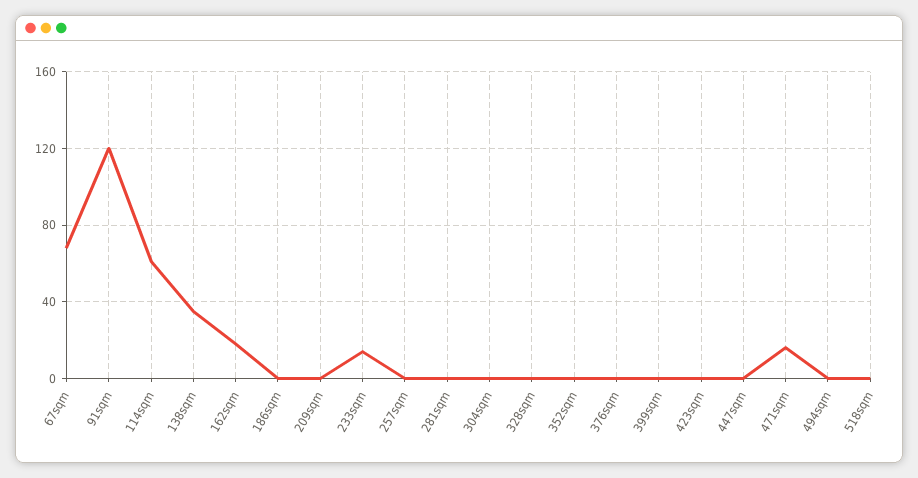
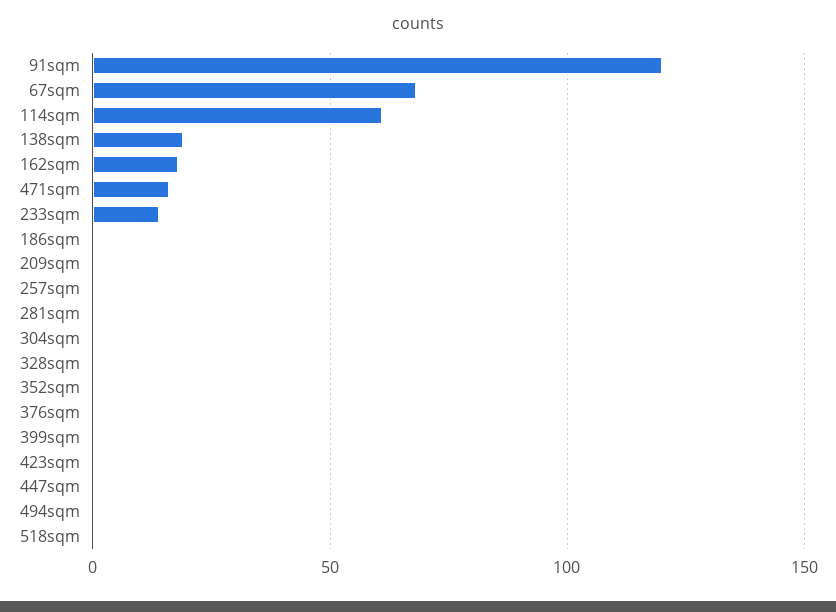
  {
    "67sqm": 70,
    "91sqm": 120,
    "114sqm": 60,
-   "138sqm": 35,
+   "138sqm": 20,
    "162sqm": 20,
    "186sqm": 0,
    "209sqm": 0,
    "233sqm": 15,
    "257sqm": 0,
    "281sqm": 0,
    "304sqm": 0,
    "328sqm": 0,
    "352sqm": 0,
    "376sqm": 0,
    "399sqm": 0,
    "423sqm": 0,
    "447sqm": 0,
    "471sqm": 15,
    "494sqm": 0,
    "518sqm": 0
  }

